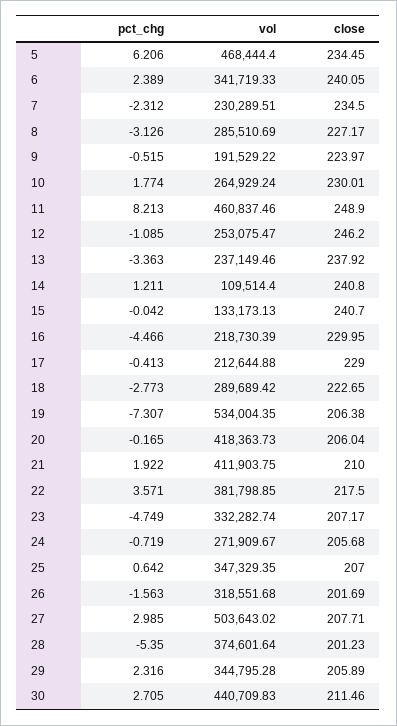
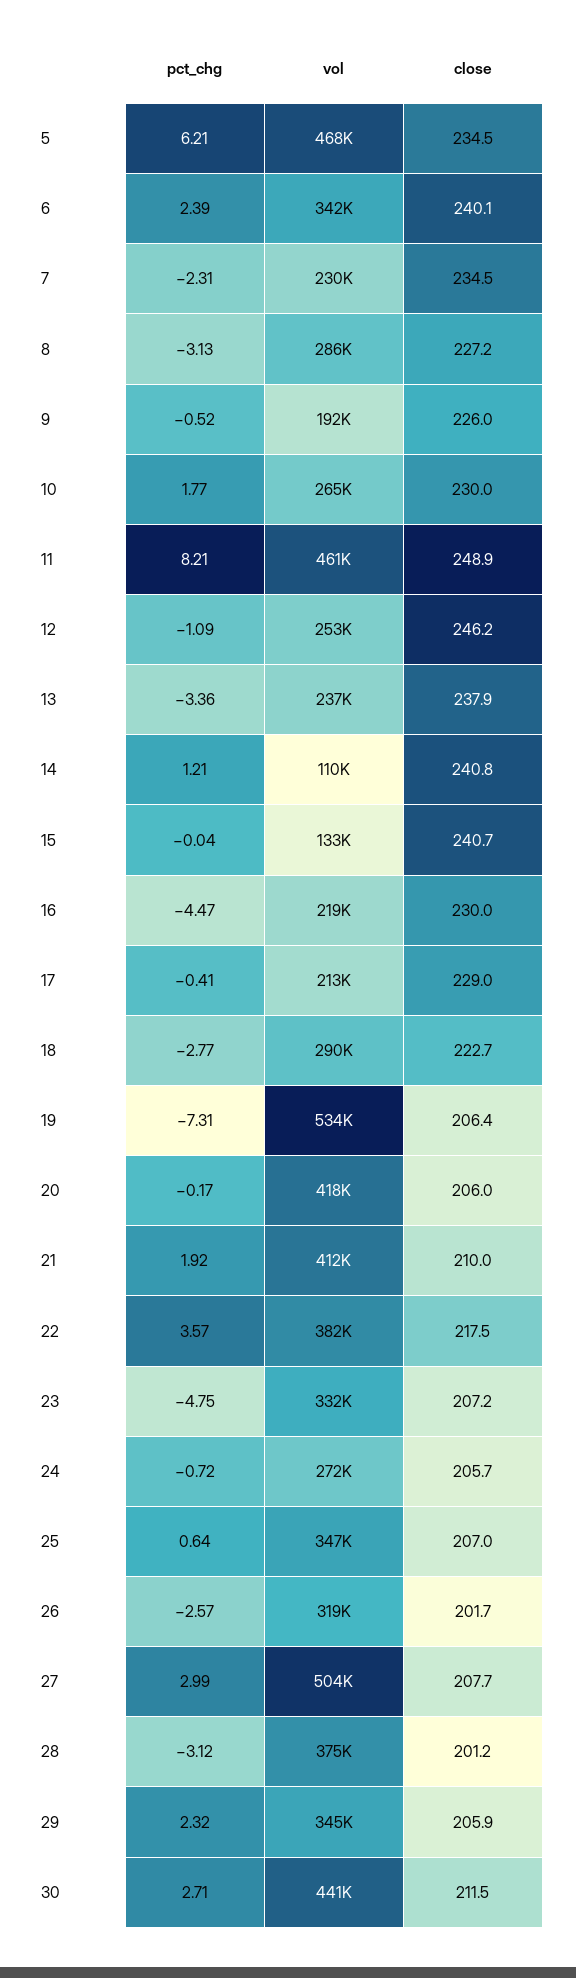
  {
    "pct_chg": {
      "5": 6.206,
      "6": 2.389,
      "7": -2.312,
      "8": -3.126,
      "9": -0.515,
      "10": 1.774,
      "11": 8.213,
      "12": -1.085,
      "13": -3.363,
      "14": 1.211,
      "15": -0.042,
      "16": -4.466,
      "17": -0.413,
      "18": -2.773,
      "19": -7.307,
      "20": -0.165,
      "21": 1.922,
      "22": 3.571,
      "23": -4.749,
      "24": -0.719,
      "25": 0.642,
-     "26": -1.563,
+     "26": -2.57,
      "27": 2.985,
-     "28": -5.35,
+     "28": -3.12,
      "29": 2.316,
      "30": 2.705
    },
    "vol": {
      "5": 468444.4,
      "6": 341719.33,
      "7": 230289.51,
      "8": 285510.69,
      "9": 191529.22,
      "10": 264929.24,
      "11": 460837.46,
      "12": 253075.47,
      "13": 237149.46,
      "14": 109514.4,
      "15": 133173.13,
      "16": 218730.39,
      "17": 212644.88,
      "18": 289689.42,
      "19": 534004.35,
      "20": 418363.73,
      "21": 411903.75,
      "22": 381798.85,
      "23": 332282.74,
      "24": 271909.67,
      "25": 347329.35,
      "26": 318551.68,
      "27": 503643.02,
      "28": 374601.64,
      "29": 344795.28,
      "30": 440709.83
    },
    "close": {
      "5": 234.45,
      "6": 240.05,
      "7": 234.5,
      "8": 227.17,
-     "9": 223.97,
+     "9": 226,
      "10": 230.01,
      "11": 248.9,
      "12": 246.2,
      "13": 237.92,
      "14": 240.8,
      "15": 240.7,
      "16": 229.95,
      "17": 229,
      "18": 222.65,
      "19": 206.38,
      "20": 206.04,
      "21": 210,
      "22": 217.5,
      "23": 207.17,
      "24": 205.68,
      "25": 207,
      "26": 201.69,
      "27": 207.71,
      "28": 201.23,
      "29": 205.89,
      "30": 211.46
    }
  }

